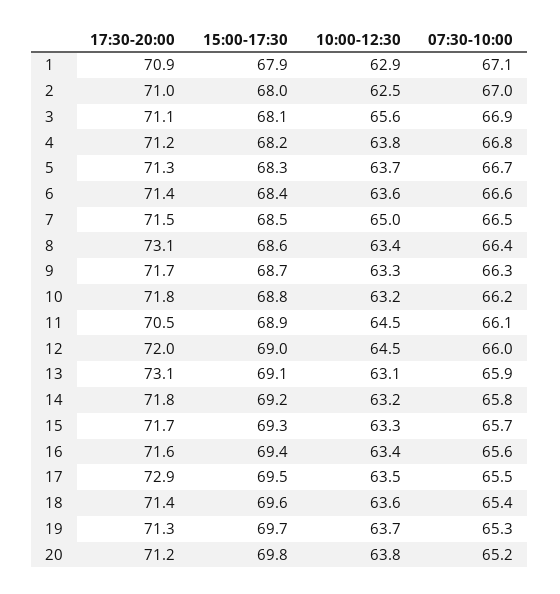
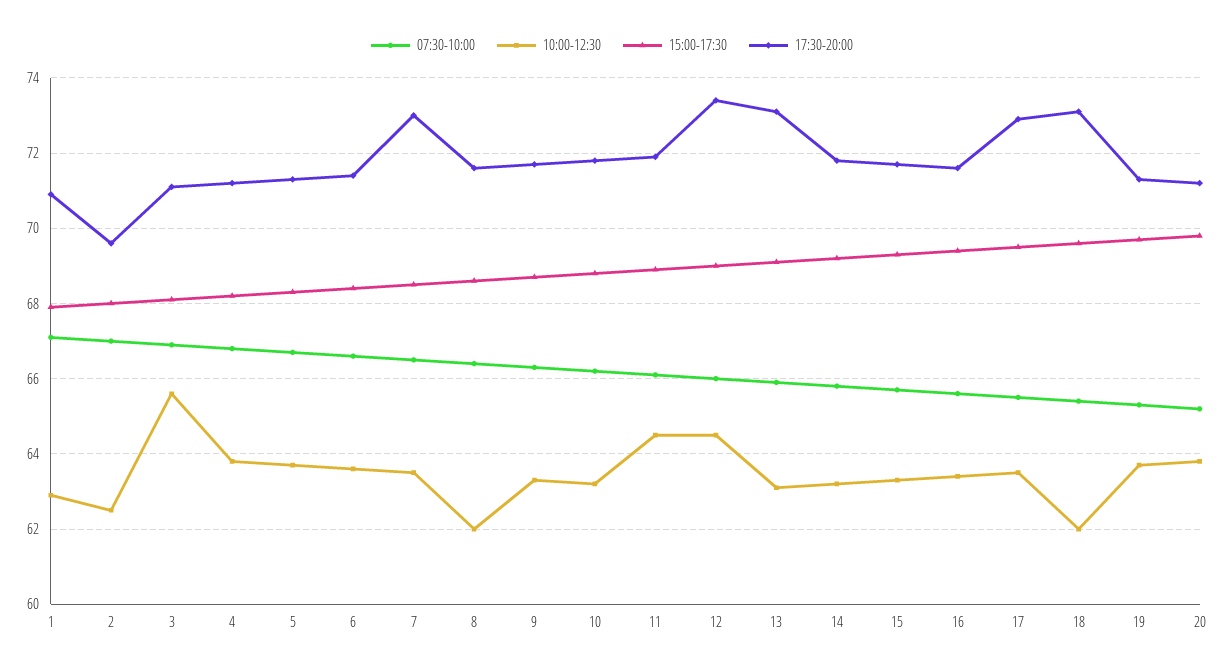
  {
    "17:30-20:00": {
      "1": 70.9,
-     "2": 71,
+     "2": 69.5,
      "3": 71.1,
      "4": 71.2,
      "5": 71.3,
      "6": 71.4,
-     "7": 71.5,
+     "7": 73,
-     "8": 73.1,
+     "8": 71.5,
      "9": 71.7,
      "10": 71.8,
-     "11": 70.5,
+     "11": 72,
-     "12": 72,
+     "12": 73.5,
      "13": 73.1,
      "14": 71.8,
      "15": 71.7,
      "16": 71.6,
      "17": 72.9,
-     "18": 71.4,
+     "18": 73,
      "19": 71.3,
      "20": 71.2
    },
    "15:00-17:30": {
      "1": 67.9,
      "2": 68,
      "3": 68.1,
      "4": 68.2,
      "5": 68.3,
      "6": 68.4,
      "7": 68.5,
      "8": 68.6,
      "9": 68.7,
      "10": 68.8,
      "11": 68.9,
      "12": 69,
      "13": 69.1,
      "14": 69.2,
      "15": 69.3,
      "16": 69.4,
      "17": 69.5,
      "18": 69.6,
      "19": 69.7,
      "20": 69.8
    },
    "10:00-12:30": {
      "1": 62.9,
      "2": 62.5,
      "3": 65.6,
      "4": 63.8,
      "5": 63.7,
      "6": 63.6,
-     "7": 65,
+     "7": 63.5,
-     "8": 63.4,
+     "8": 62,
      "9": 63.3,
      "10": 63.2,
      "11": 64.5,
      "12": 64.5,
      "13": 63.1,
      "14": 63.2,
      "15": 63.3,
      "16": 63.4,
      "17": 63.5,
-     "18": 63.6,
+     "18": 62,
      "19": 63.7,
      "20": 63.8
    },
    "07:30-10:00": {
      "1": 67.1,
      "2": 67,
      "3": 66.9,
      "4": 66.8,
      "5": 66.7,
      "6": 66.6,
      "7": 66.5,
      "8": 66.4,
      "9": 66.3,
      "10": 66.2,
      "11": 66.1,
      "12": 66,
      "13": 65.9,
      "14": 65.8,
      "15": 65.7,
      "16": 65.6,
      "17": 65.5,
      "18": 65.4,
      "19": 65.3,
      "20": 65.2
    }
  }

